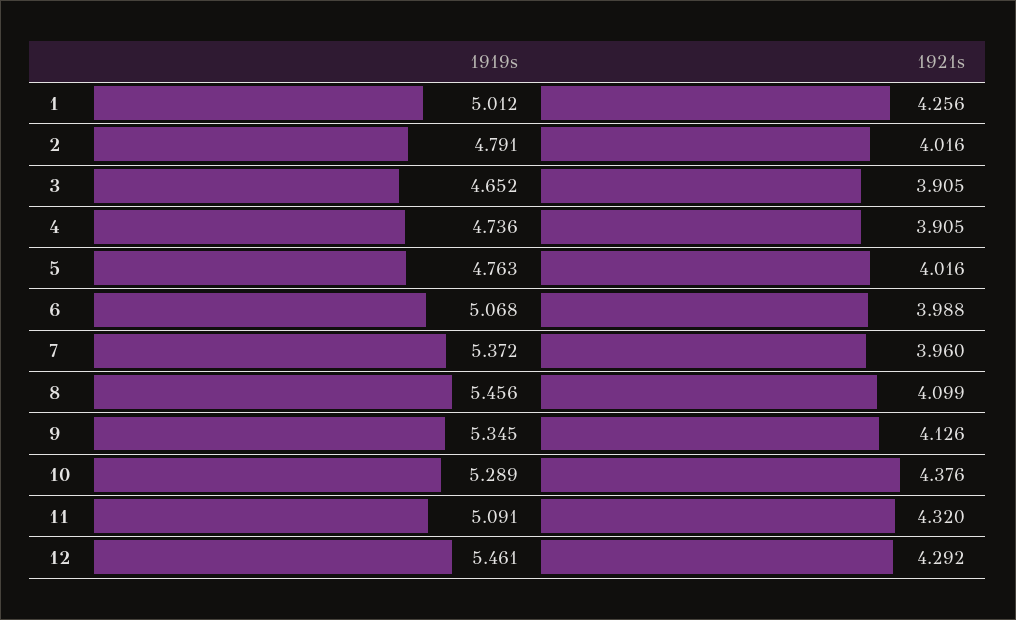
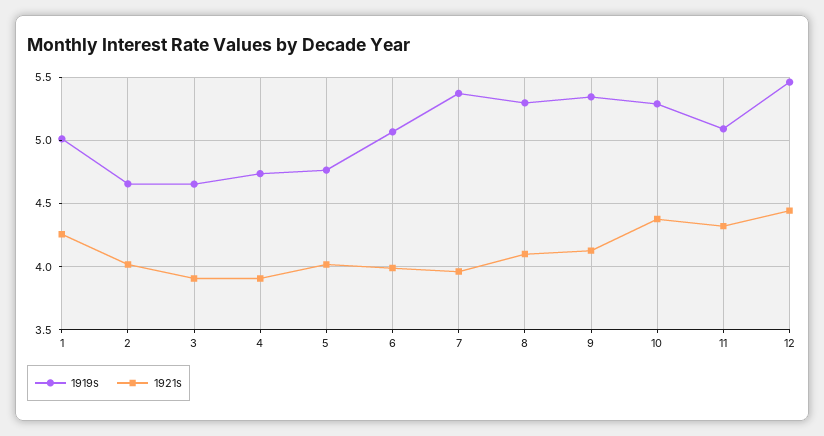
  {
    "1919s": {
      "1": 5.012,
-     "2": 4.791,
+     "2": 4.65,
      "3": 4.652,
      "4": 4.736,
      "5": 4.763,
      "6": 5.068,
      "7": 5.372,
-     "8": 5.456,
+     "8": 5.3,
      "9": 5.345,
      "10": 5.289,
      "11": 5.091,
      "12": 5.461
    },
    "1921s": {
      "1": 4.256,
      "2": 4.016,
      "3": 3.905,
      "4": 3.905,
      "5": 4.016,
      "6": 3.988,
      "7": 3.96,
      "8": 4.099,
      "9": 4.126,
      "10": 4.376,
      "11": 4.32,
-     "12": 4.292
+     "12": 4.45
    }
  }

